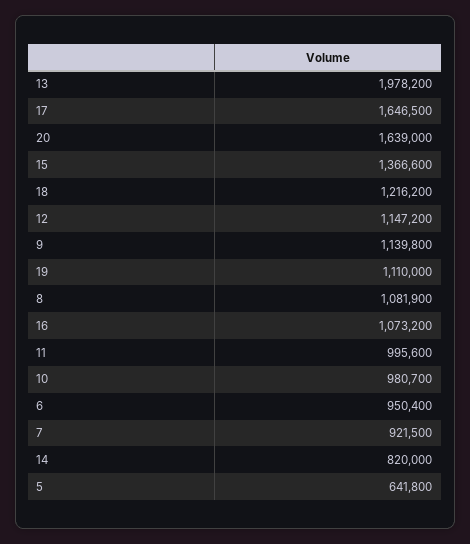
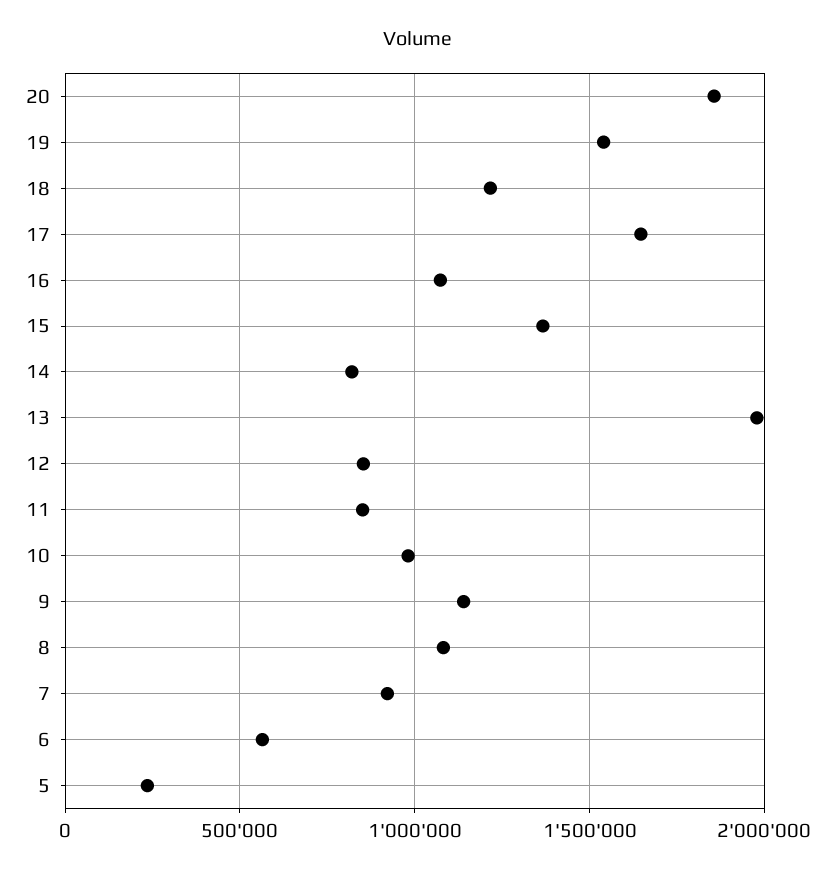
  {
    "13": 1978200,
    "17": 1646500,
-   "20": 1639000,
+   "20": 1850000,
    "15": 1366600,
    "18": 1216200,
-   "12": 1147200,
+   "12": 850000,
    "9": 1139800,
-   "19": 1110000,
+   "19": 1550000,
    "8": 1081900,
    "16": 1073200,
-   "11": 995600,
+   "11": 850000,
    "10": 980700,
-   "6": 950400,
+   "6": 550000,
    "7": 921500,
    "14": 820000,
-   "5": 641800
+   "5": 250000
  }

